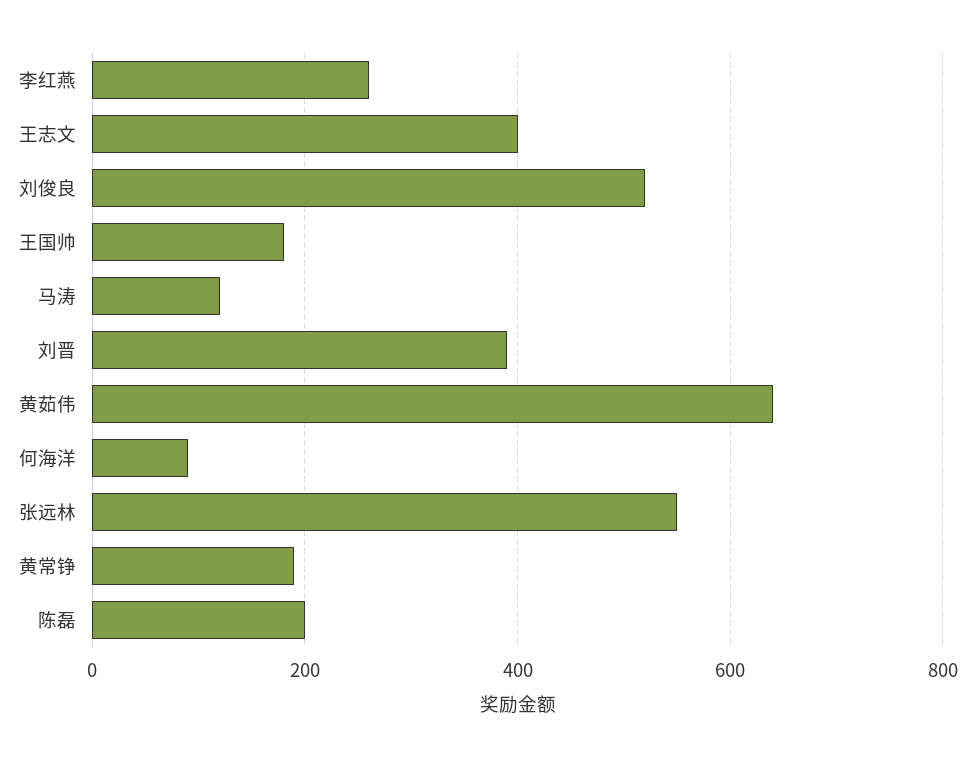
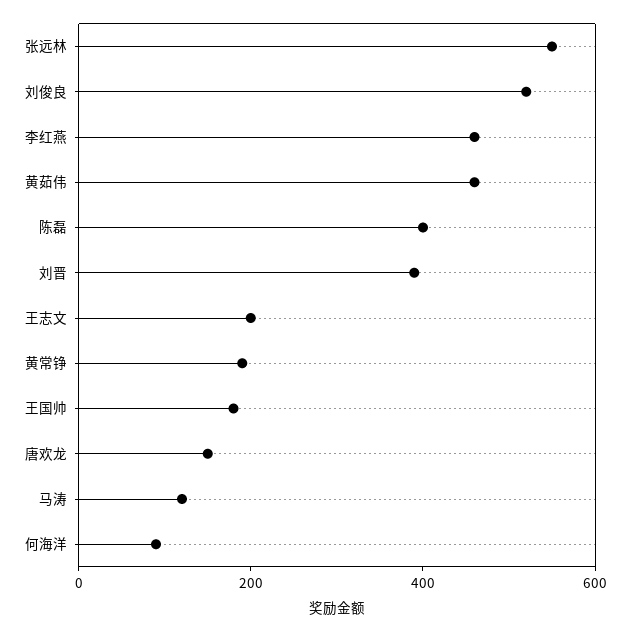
  {
-   "李红燕": 260,
+   "李红燕": 450,
-   "王志文": 400,
+   "王志文": 200,
    "刘俊良": 520,
    "王国帅": 180,
    "马涛": 120,
    "刘晋": 400,
-   "黄茹伟": 640,
+   "黄茹伟": 450,
    "何海洋": 100,
    "张远林": 560,
    "黄常铮": 200,
-   "陈磊": 200
+   "陈磊": 400,
+   "唐欢龙": 150
  }

